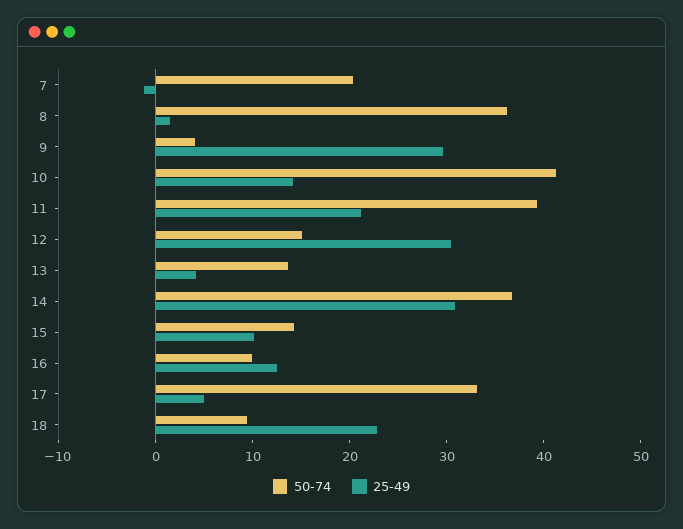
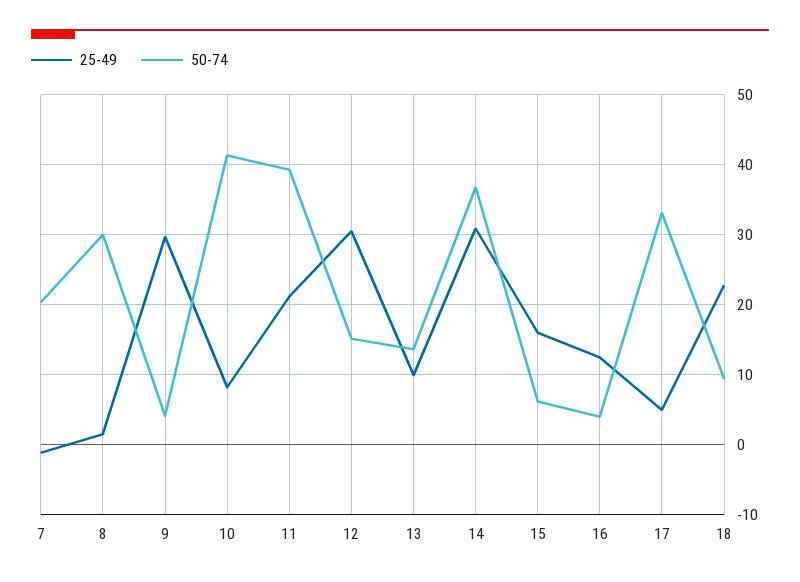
  {
    "50-74": {
      "7": 20,
-     "8": 36,
+     "8": 30,
      "9": 4,
      "10": 41,
      "11": 39,
      "12": 15,
      "13": 14,
      "14": 37,
-     "15": 14,
+     "15": 6,
-     "16": 10,
+     "16": 4,
      "17": 33,
      "18": 9
    },
    "25-49": {
      "7": -1,
      "8": 2,
      "9": 30,
-     "10": 14,
+     "10": 8,
      "11": 21,
      "12": 30,
-     "13": 4,
+     "13": 10,
      "14": 31,
-     "15": 10,
+     "15": 16,
      "16": 12,
      "17": 5,
      "18": 23
    }
  }

